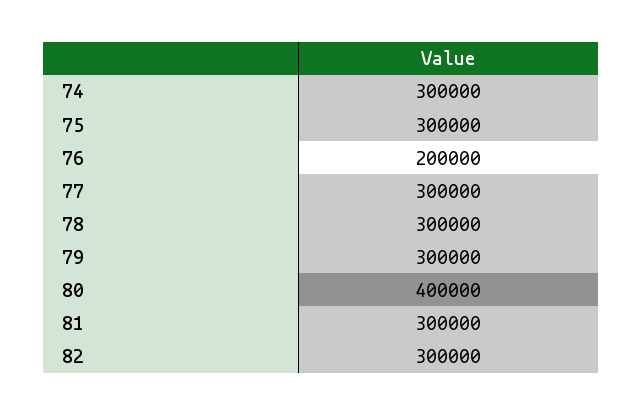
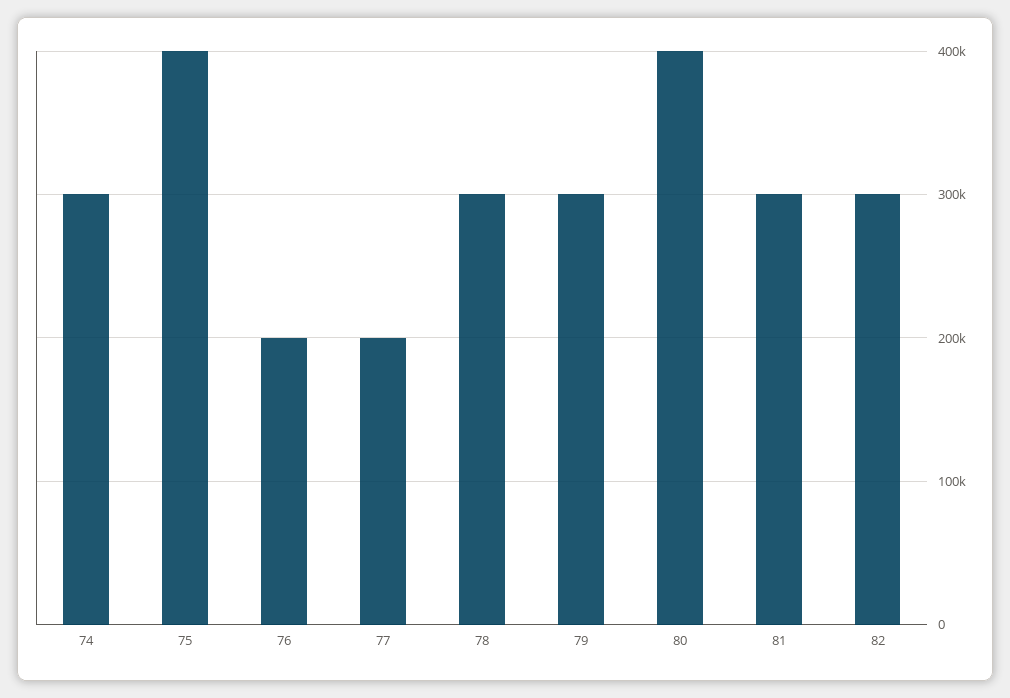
  {
    "74": 300000,
-   "75": 300000,
+   "75": 400000,
    "76": 200000,
-   "77": 300000,
+   "77": 200000,
    "78": 300000,
    "79": 300000,
    "80": 400000,
    "81": 300000,
    "82": 300000
  }

